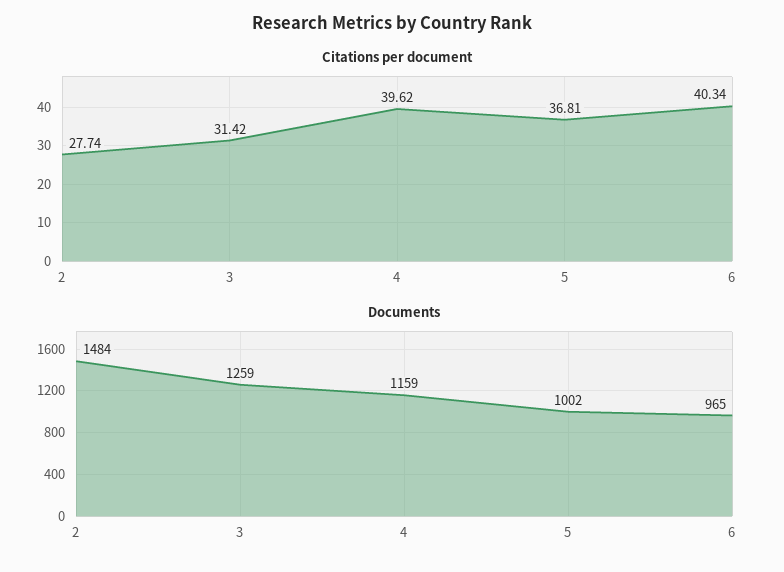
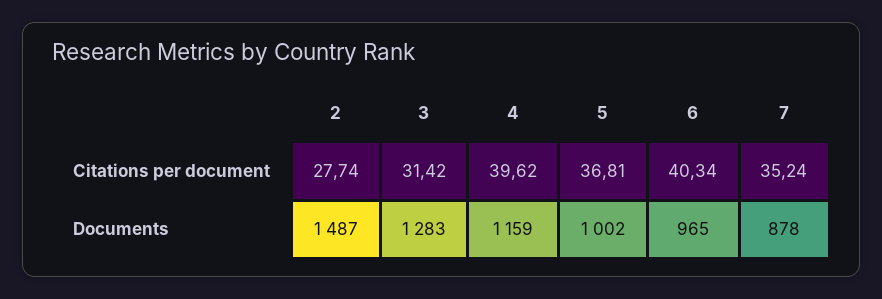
  {
    "Citations per document": {
      "2": 27.74,
      "3": 31.42,
      "4": 39.62,
      "5": 36.81,
-     "6": 40.34
+     "6": 40.34,
+     "7": 35.24
    },
    "Documents": {
-     "2": 1484,
+     "2": 1487,
-     "3": 1259,
+     "3": 1283,
      "4": 1159,
      "5": 1002,
-     "6": 965
+     "6": 965,
+     "7": 878
    }
  }

